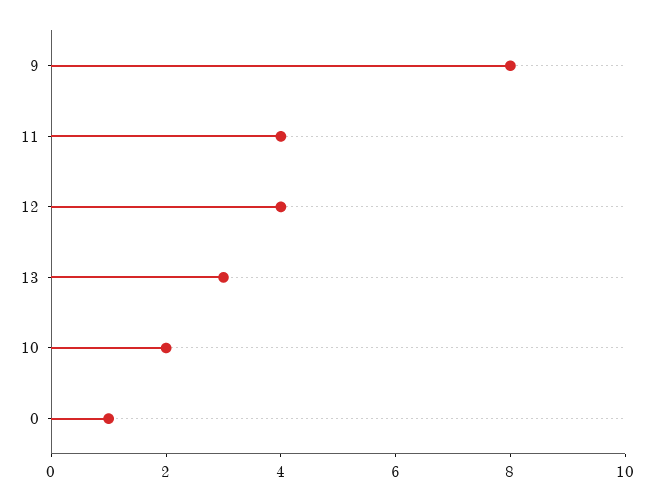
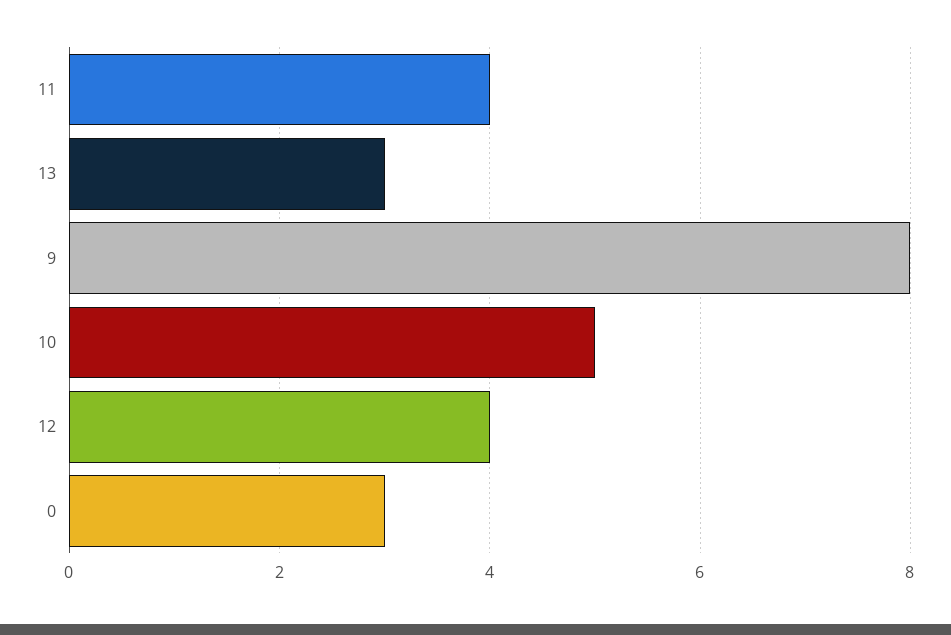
  {
    "9": 8,
    "11": 4,
    "12": 4,
    "13": 3,
-   "10": 2,
+   "10": 5,
-   "0": 1
+   "0": 3
  }

